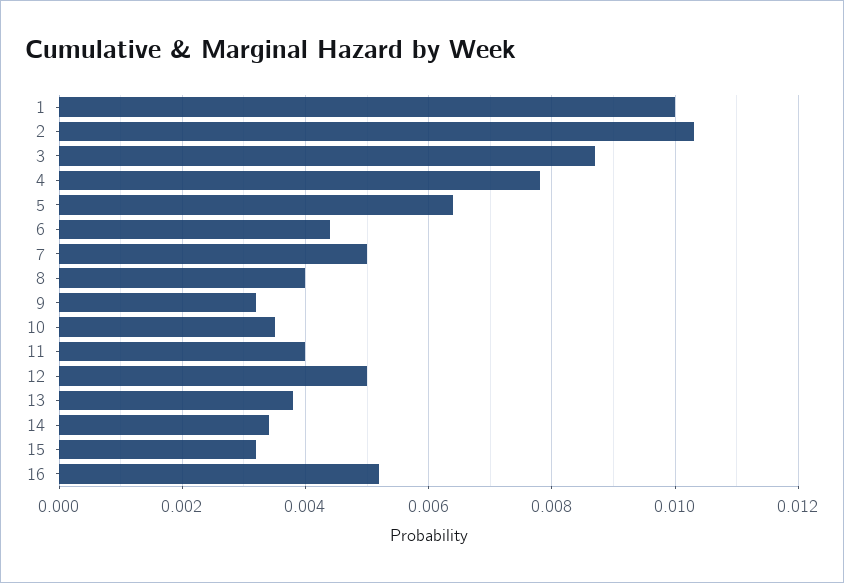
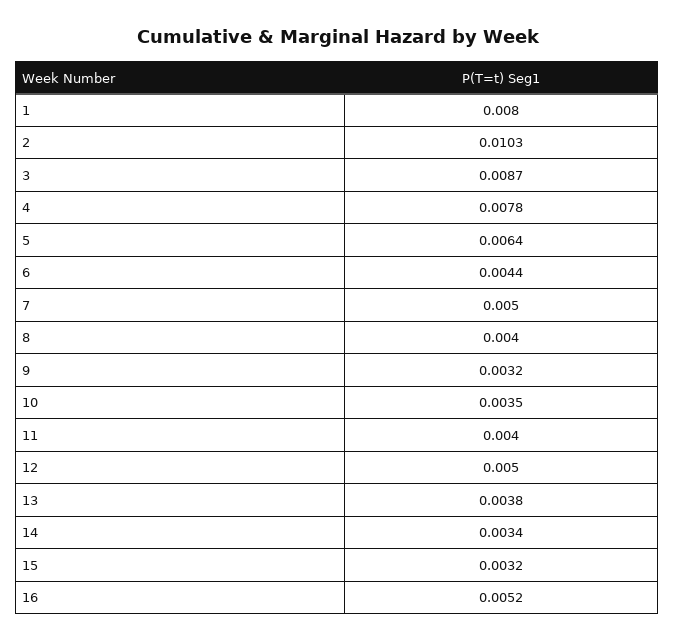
  {
-   "1": 0.01,
+   "1": 0.008,
    "2": 0.0103,
    "3": 0.0087,
    "4": 0.0078,
    "5": 0.0064,
    "6": 0.0044,
    "7": 0.005,
    "8": 0.004,
    "9": 0.0032,
    "10": 0.0035,
    "11": 0.004,
    "12": 0.005,
    "13": 0.0038,
    "14": 0.0034,
    "15": 0.0032,
    "16": 0.0052
  }

